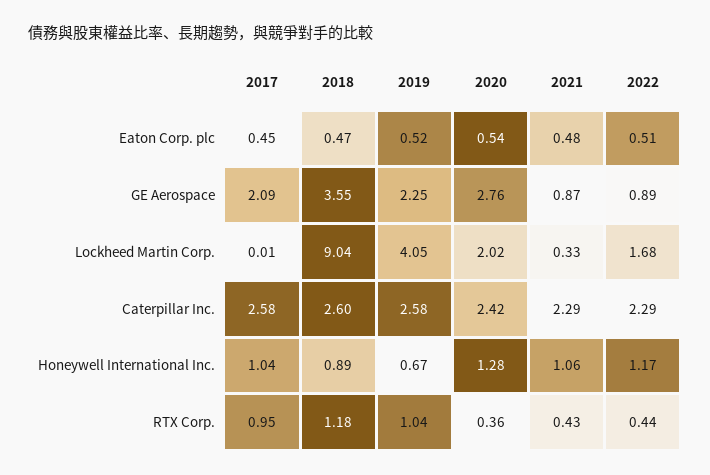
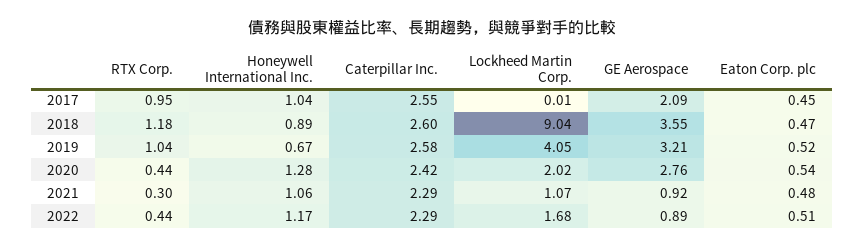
  {
    "2017": {
      "Eaton Corp. plc": 0.45,
      "GE Aerospace": 2.09,
      "Lockheed Martin Corp.": 0.01,
-     "Caterpillar Inc.": 2.58,
+     "Caterpillar Inc.": 2.55,
      "Honeywell International Inc.": 1.04,
      "RTX Corp.": 0.95
    },
    "2018": {
      "Eaton Corp. plc": 0.47,
      "GE Aerospace": 3.55,
      "Lockheed Martin Corp.": 9.04,
      "Caterpillar Inc.": 2.6,
      "Honeywell International Inc.": 0.89,
      "RTX Corp.": 1.18
    },
    "2019": {
      "Eaton Corp. plc": 0.52,
-     "GE Aerospace": 2.25,
+     "GE Aerospace": 3.21,
      "Lockheed Martin Corp.": 4.05,
      "Caterpillar Inc.": 2.58,
      "Honeywell International Inc.": 0.67,
      "RTX Corp.": 1.04
    },
    "2020": {
      "Eaton Corp. plc": 0.54,
      "GE Aerospace": 2.76,
      "Lockheed Martin Corp.": 2.02,
      "Caterpillar Inc.": 2.42,
      "Honeywell International Inc.": 1.28,
-     "RTX Corp.": 0.36
+     "RTX Corp.": 0.44
    },
    "2021": {
      "Eaton Corp. plc": 0.48,
-     "GE Aerospace": 0.87,
+     "GE Aerospace": 0.92,
-     "Lockheed Martin Corp.": 0.33,
+     "Lockheed Martin Corp.": 1.07,
      "Caterpillar Inc.": 2.29,
      "Honeywell International Inc.": 1.06,
-     "RTX Corp.": 0.43
+     "RTX Corp.": 0.3
    },
    "2022": {
      "Eaton Corp. plc": 0.51,
      "GE Aerospace": 0.89,
      "Lockheed Martin Corp.": 1.68,
      "Caterpillar Inc.": 2.29,
      "Honeywell International Inc.": 1.17,
      "RTX Corp.": 0.44
    }
  }

